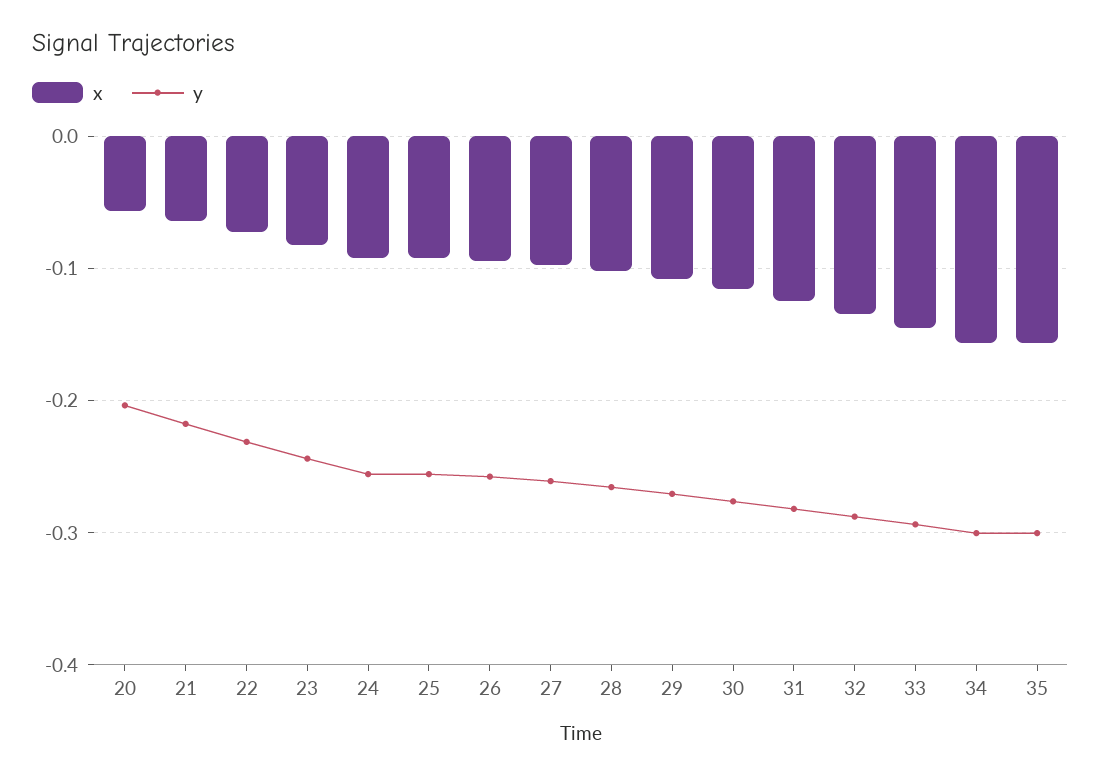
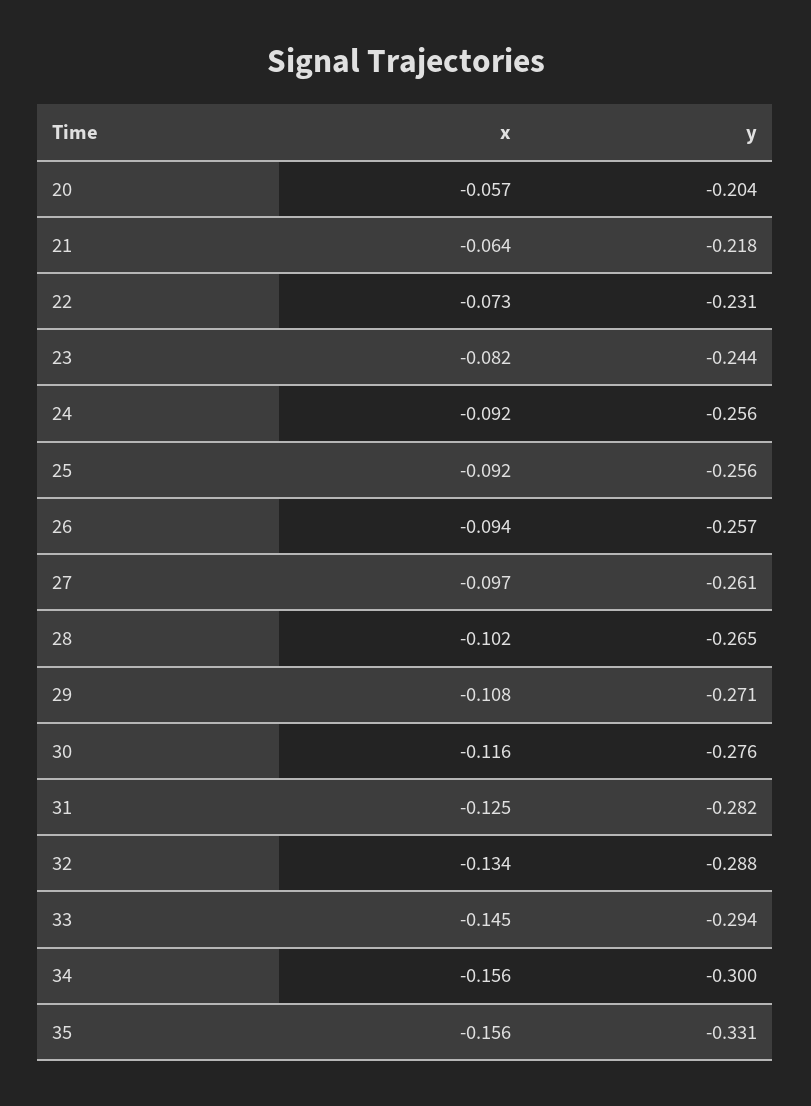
  {
    "x": {
      "20": -0.057,
      "21": -0.064,
      "22": -0.073,
      "23": -0.082,
      "24": -0.092,
      "25": -0.092,
      "26": -0.094,
      "27": -0.097,
      "28": -0.102,
      "29": -0.108,
      "30": -0.116,
      "31": -0.125,
      "32": -0.134,
      "33": -0.145,
      "34": -0.156,
      "35": -0.156
    },
    "y": {
      "20": -0.204,
      "21": -0.218,
      "22": -0.231,
      "23": -0.244,
      "24": -0.256,
      "25": -0.256,
      "26": -0.257,
      "27": -0.261,
      "28": -0.265,
      "29": -0.271,
      "30": -0.276,
      "31": -0.282,
      "32": -0.288,
      "33": -0.294,
      "34": -0.3,
-     "35": -0.3
+     "35": -0.331
    }
  }

